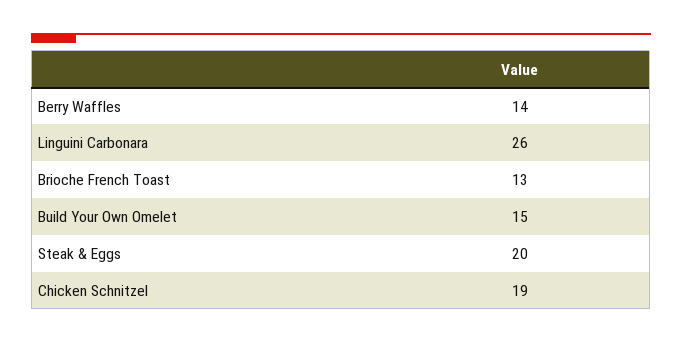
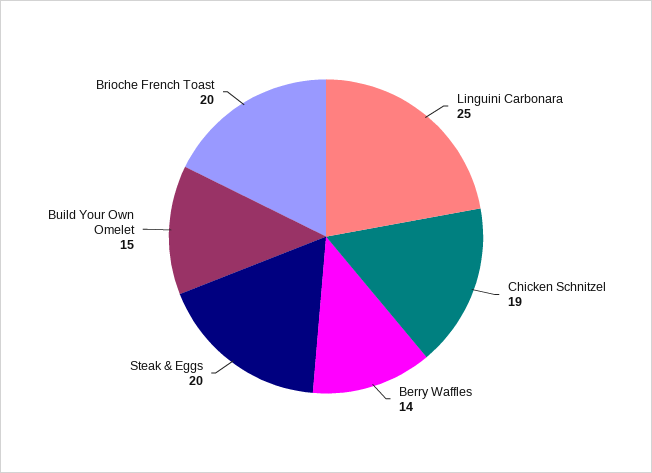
  {
    "Berry Waffles": 14,
-   "Linguini Carbonara": 26,
+   "Linguini Carbonara": 25,
-   "Brioche French Toast": 13,
+   "Brioche French Toast": 20,
    "Build Your Own Omelet": 15,
    "Steak & Eggs": 20,
    "Chicken Schnitzel": 19
  }

